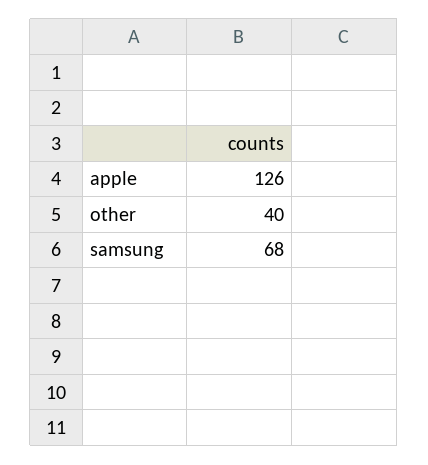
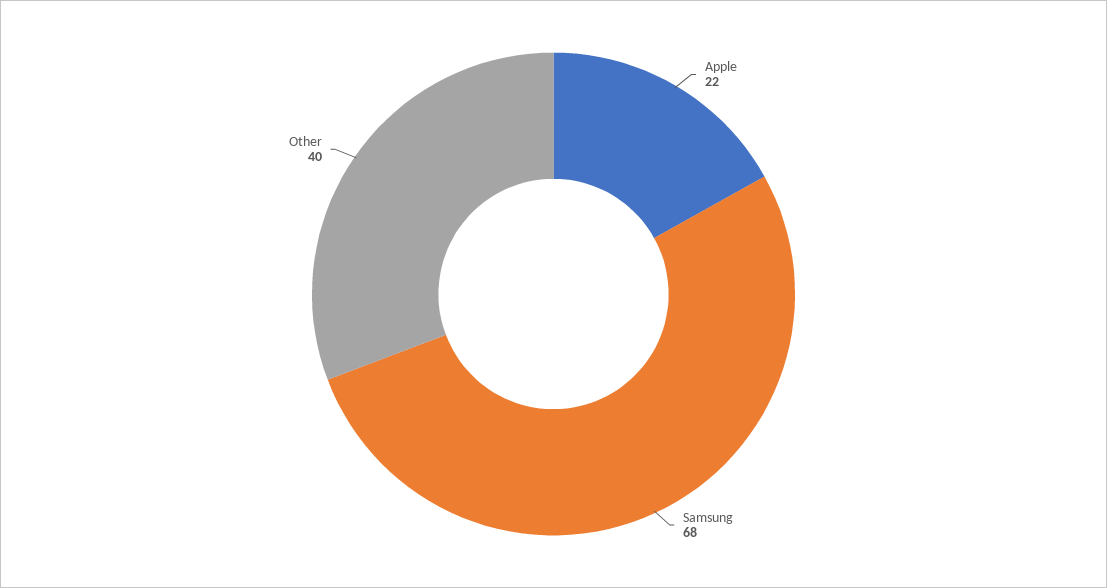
  {
-   "apple": 126,
+   "apple": 22,
    "other": 40,
    "samsung": 68
  }

